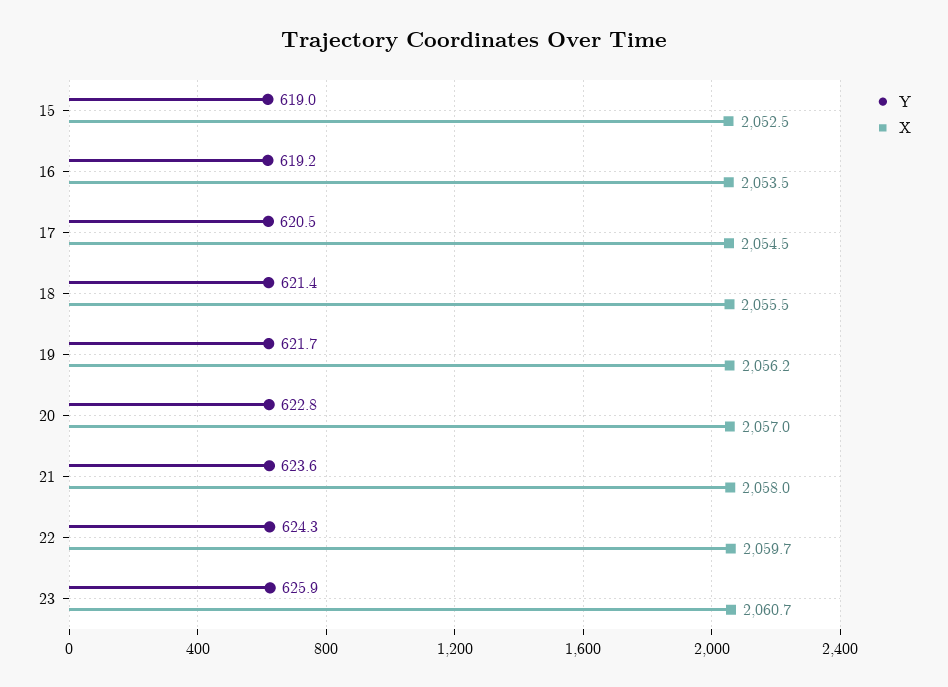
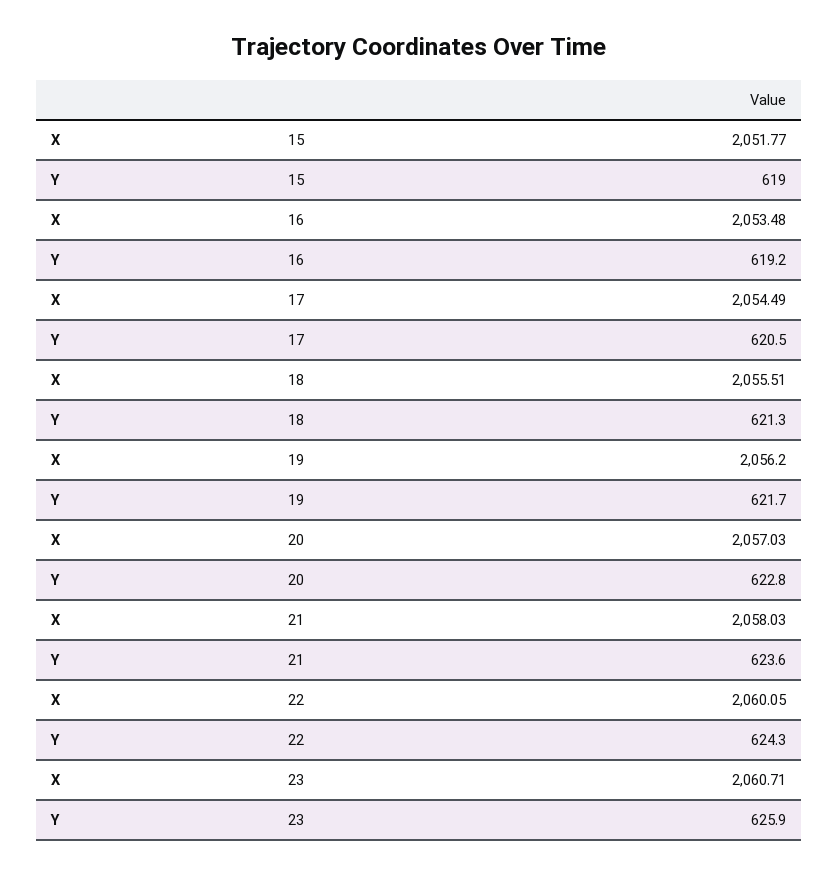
  {
    "Y": {
      "15": 619,
      "16": 619.2,
      "17": 620.5,
-     "18": 621.4,
+     "18": 621.3,
      "19": 621.7,
      "20": 622.8,
      "21": 623.6,
      "22": 624.3,
      "23": 625.9
    },
    "X": {
-     "15": 2052.5,
+     "15": 2051.77,
      "16": 2053.48,
      "17": 2054.49,
      "18": 2055.51,
      "19": 2056.2,
      "20": 2057.03,
      "21": 2058.03,
-     "22": 2059.7,
+     "22": 2060.05,
      "23": 2060.71
    }
  }

